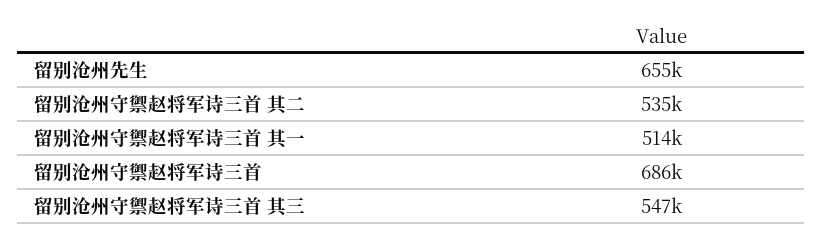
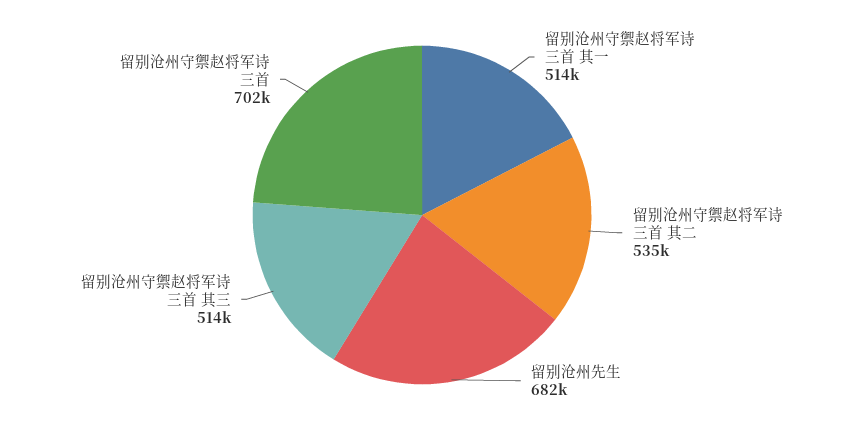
  {
-   "留别沧州先生": 655000,
+   "留别沧州先生": 682000,
    "留别沧州守禦赵将军诗三首 其二": 535000,
    "留别沧州守禦赵将军诗三首 其一": 514000,
-   "留别沧州守禦赵将军诗三首": 686000,
+   "留别沧州守禦赵将军诗三首": 702000,
-   "留别沧州守禦赵将军诗三首 其三": 547000
+   "留别沧州守禦赵将军诗三首 其三": 514000
  }

